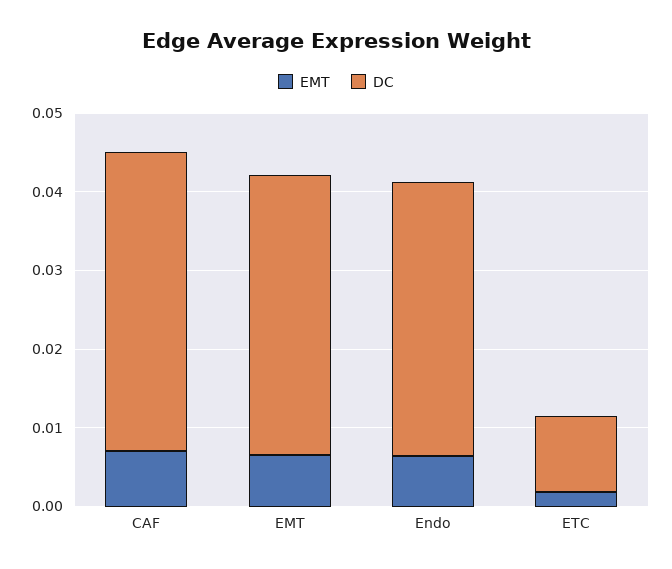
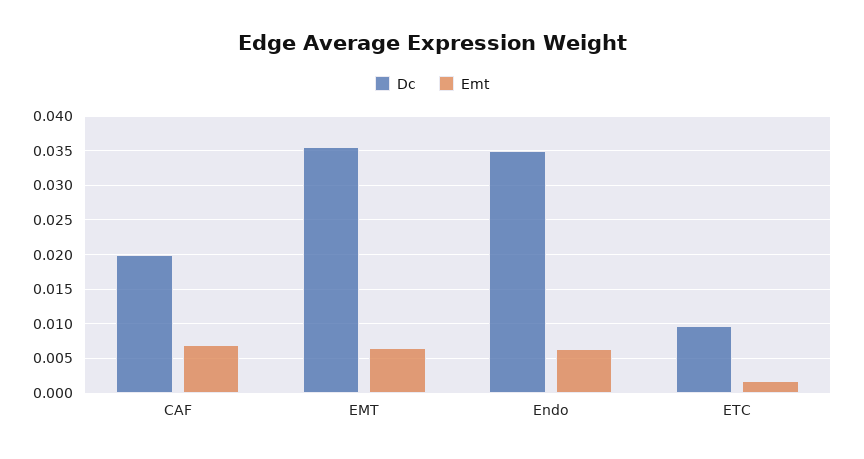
  {
    "EMT": {
      "CAF": 0.007,
      "EMT": 0.007,
      "Endo": 0.006,
      "ETC": 0.002
    },
    "DC": {
-     "CAF": 0.038,
+     "CAF": 0.02,
      "EMT": 0.036,
      "Endo": 0.035,
      "ETC": 0.01
    }
  }

